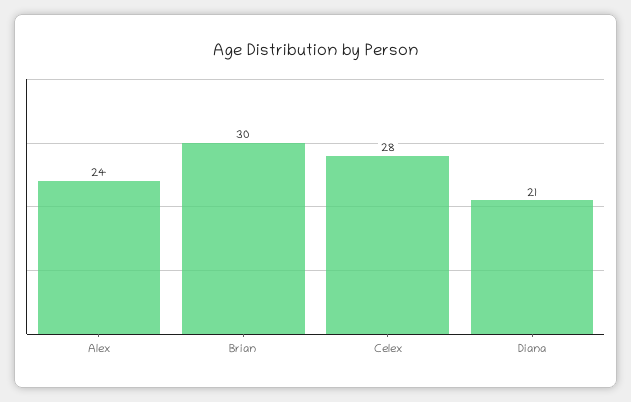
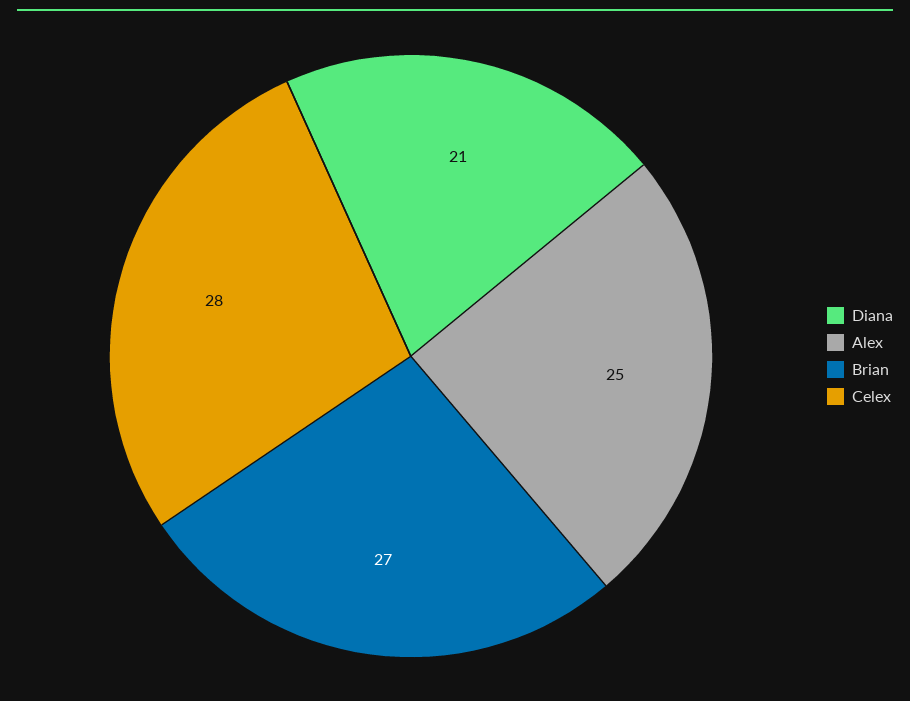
  {
-   "Alex": 24,
+   "Alex": 25,
-   "Brian": 30,
+   "Brian": 27,
    "Celex": 28,
    "Diana": 21
  }

